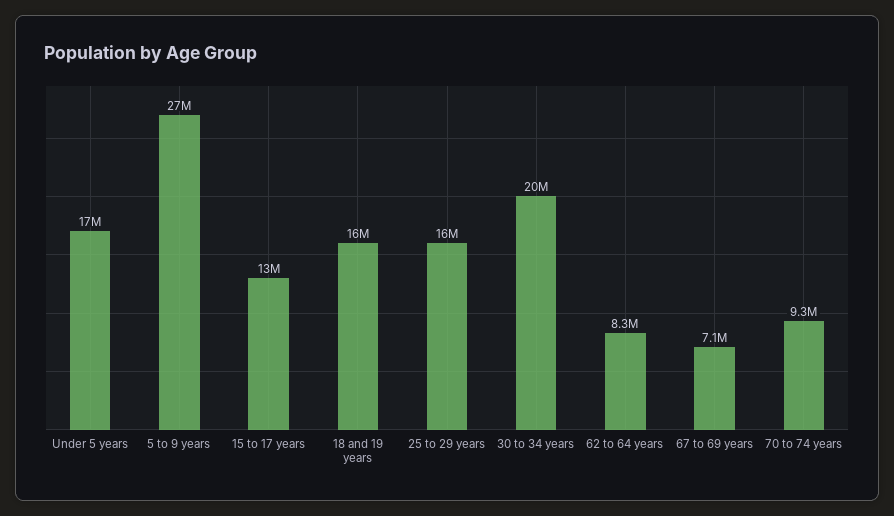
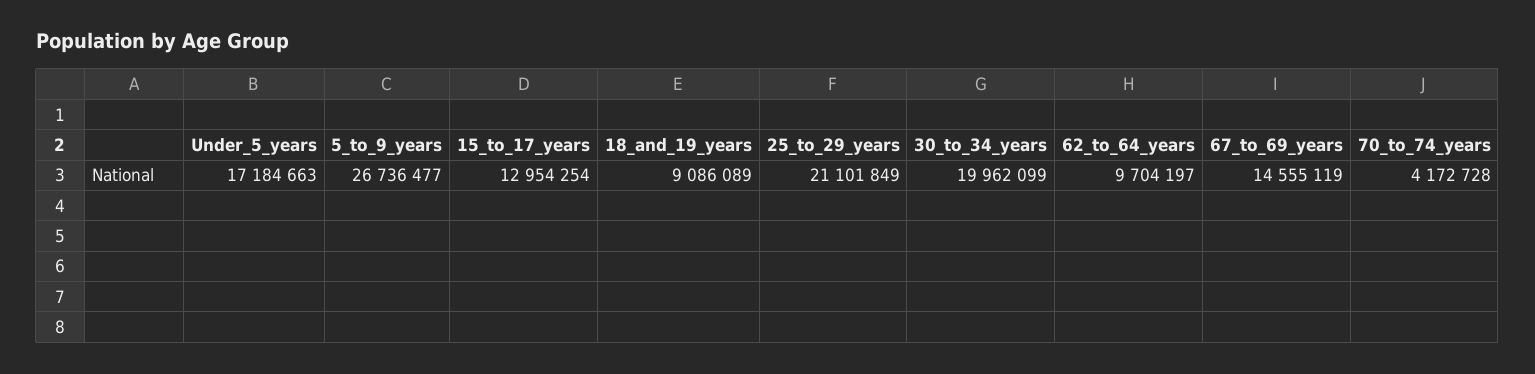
  {
    "Under 5 years": 17184663,
    "5 to 9 years": 26736477,
    "15 to 17 years": 12954254,
-   "18 and 19 years": 16000000,
+   "18 and 19 years": 9086089,
-   "25 to 29 years": 16000000,
+   "25 to 29 years": 21101849,
    "30 to 34 years": 19962099,
-   "62 to 64 years": 8300000,
+   "62 to 64 years": 9704197,
-   "67 to 69 years": 7100000,
+   "67 to 69 years": 14555119,
-   "70 to 74 years": 9300000
+   "70 to 74 years": 4172728
  }

